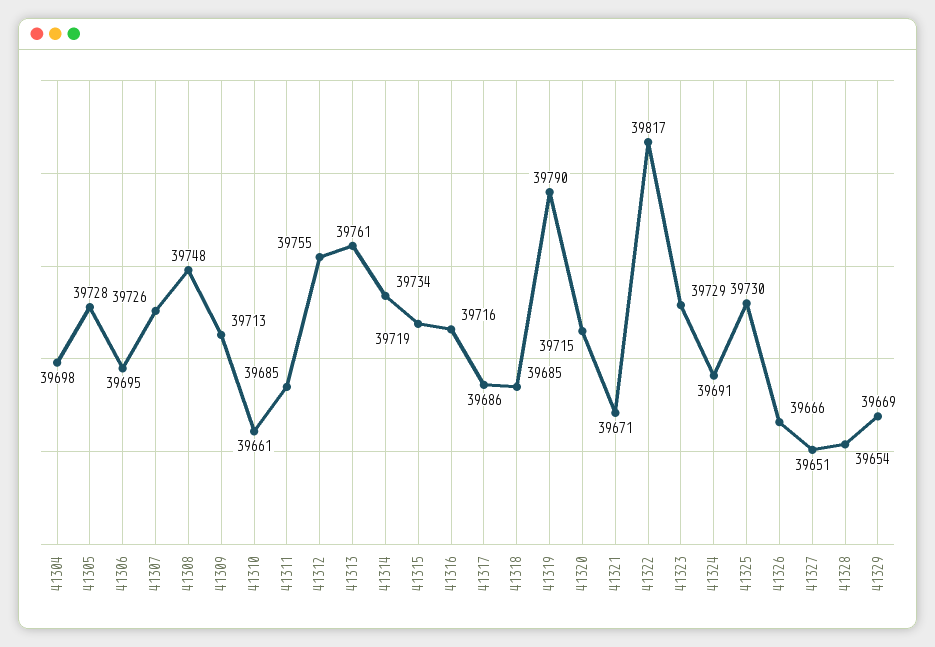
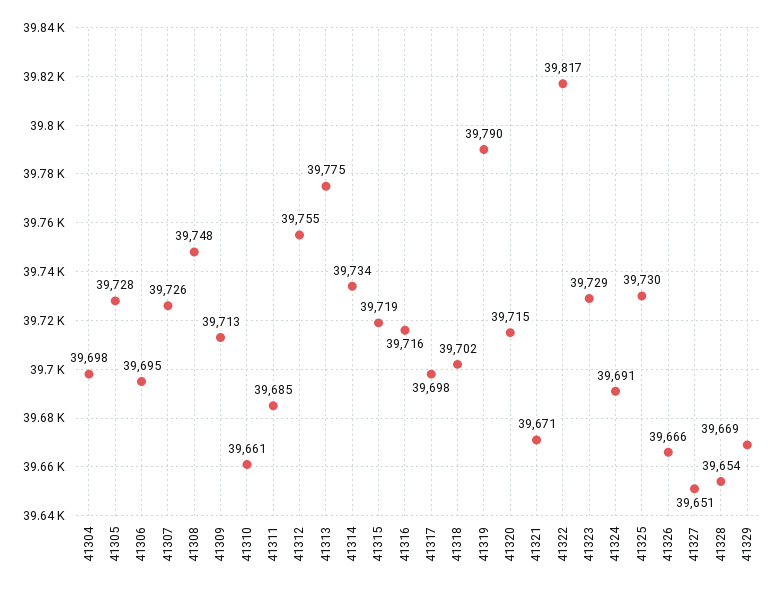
  {
    "41304": 39698,
    "41305": 39728,
    "41306": 39695,
    "41307": 39726,
    "41308": 39748,
    "41309": 39713,
    "41310": 39661,
    "41311": 39685,
    "41312": 39755,
-   "41313": 39761,
+   "41313": 39775,
    "41314": 39734,
    "41315": 39719,
    "41316": 39716,
-   "41317": 39686,
+   "41317": 39698,
-   "41318": 39685,
+   "41318": 39702,
    "41319": 39790,
    "41320": 39715,
    "41321": 39671,
    "41322": 39817,
    "41323": 39729,
    "41324": 39691,
    "41325": 39730,
    "41326": 39666,
    "41327": 39651,
    "41328": 39654,
    "41329": 39669
  }

